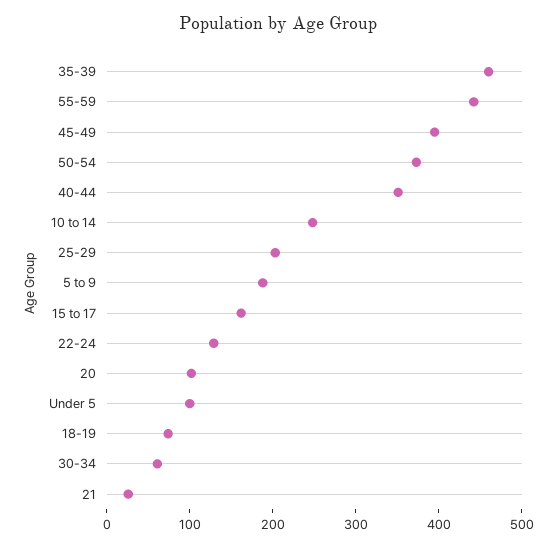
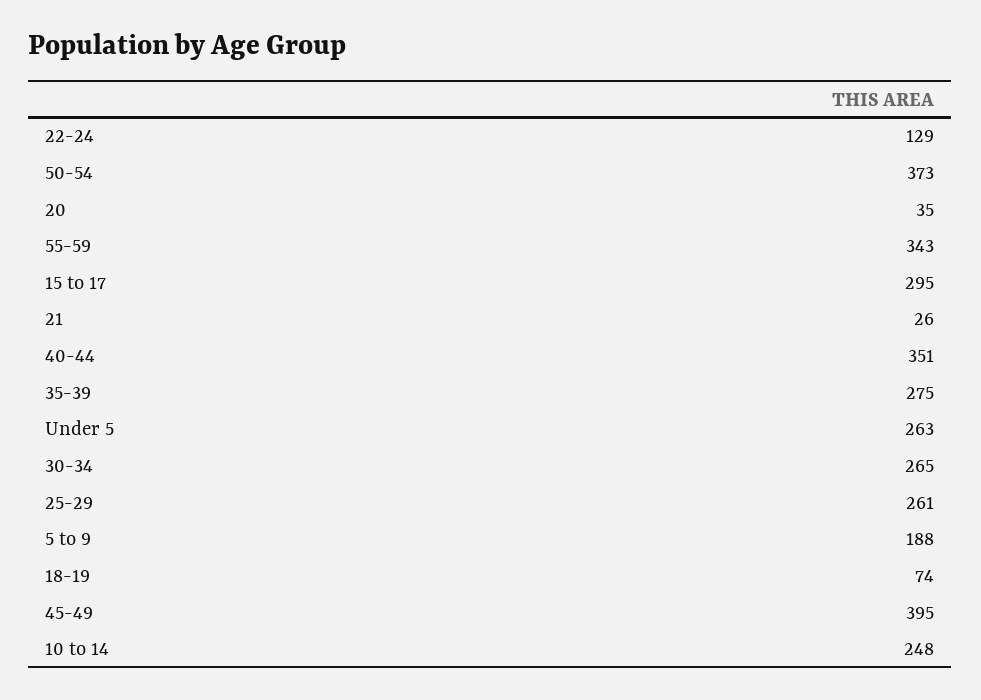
  {
-   "35-39": 460,
+   "35-39": 275,
-   "55-59": 440,
+   "55-59": 343,
    "45-49": 395,
    "50-54": 373,
    "40-44": 351,
    "10 to 14": 248,
-   "25-29": 200,
+   "25-29": 261,
    "5 to 9": 188,
-   "15 to 17": 160,
+   "15 to 17": 295,
    "22-24": 129,
-   "20": 100,
+   "20": 35,
-   "Under 5": 100,
+   "Under 5": 263,
    "18-19": 74,
-   "30-34": 60,
+   "30-34": 265,
    "21": 26
  }

